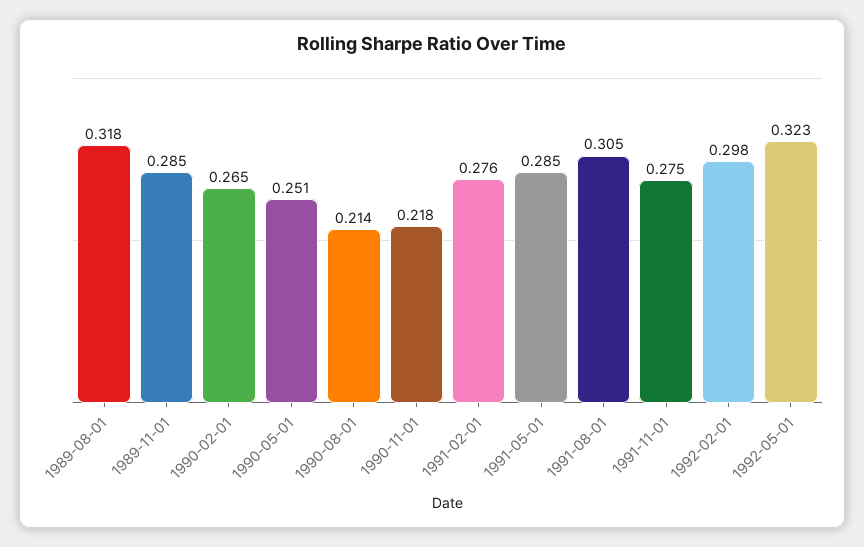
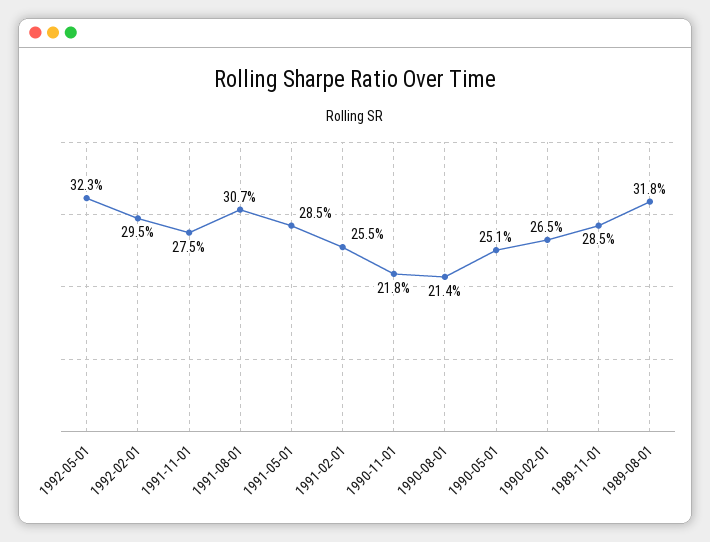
  {
    "1989-08-01": 0.318,
    "1989-11-01": 0.285,
    "1990-02-01": 0.265,
    "1990-05-01": 0.251,
    "1990-08-01": 0.214,
    "1990-11-01": 0.218,
-   "1991-02-01": 0.276,
+   "1991-02-01": 0.255,
    "1991-05-01": 0.285,
-   "1991-08-01": 0.305,
+   "1991-08-01": 0.307,
    "1991-11-01": 0.275,
-   "1992-02-01": 0.298,
+   "1992-02-01": 0.295,
    "1992-05-01": 0.323
  }

